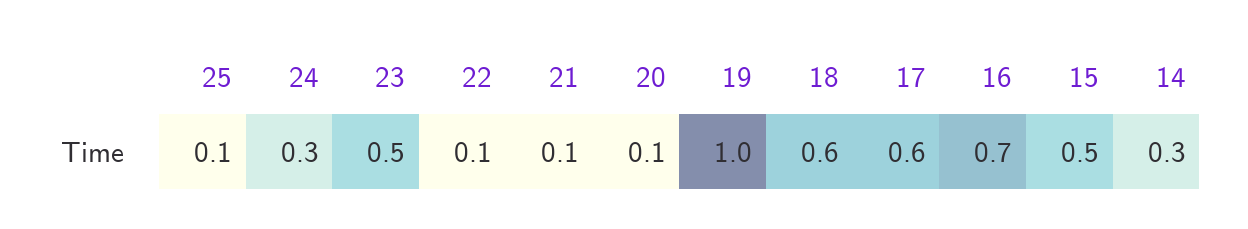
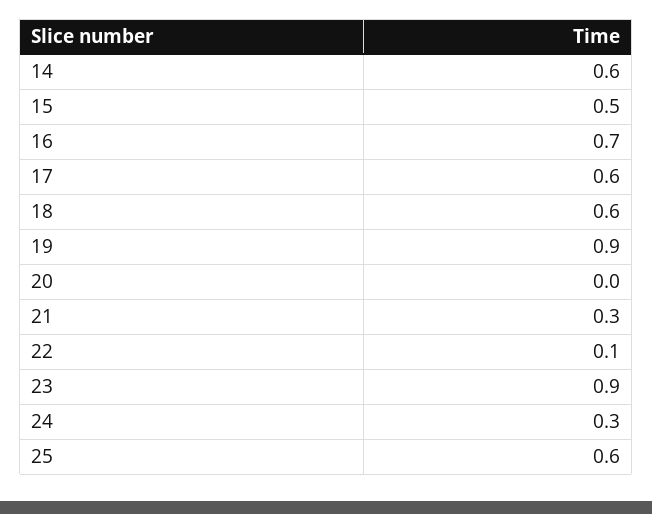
  {
-   "25": 0.1,
+   "25": 0.6,
    "24": 0.3,
-   "23": 0.5,
+   "23": 0.9,
    "22": 0.1,
-   "21": 0.1,
+   "21": 0.3,
-   "20": 0.1,
+   "20": 0,
-   "19": 1,
+   "19": 0.9,
    "18": 0.6,
    "17": 0.6,
    "16": 0.7,
    "15": 0.5,
-   "14": 0.3
+   "14": 0.6
  }

